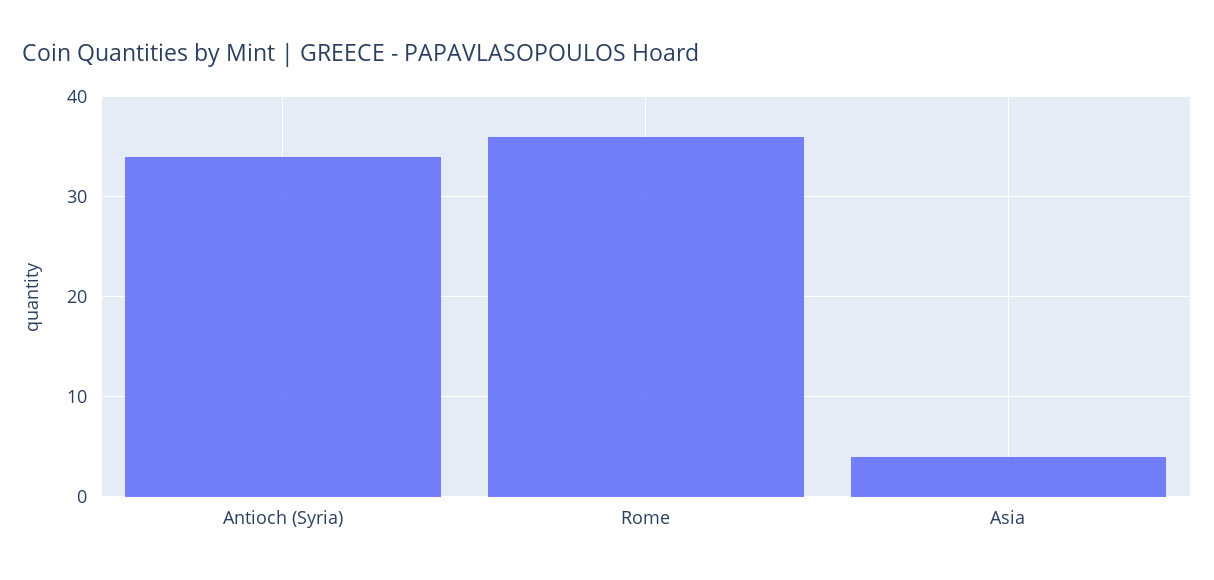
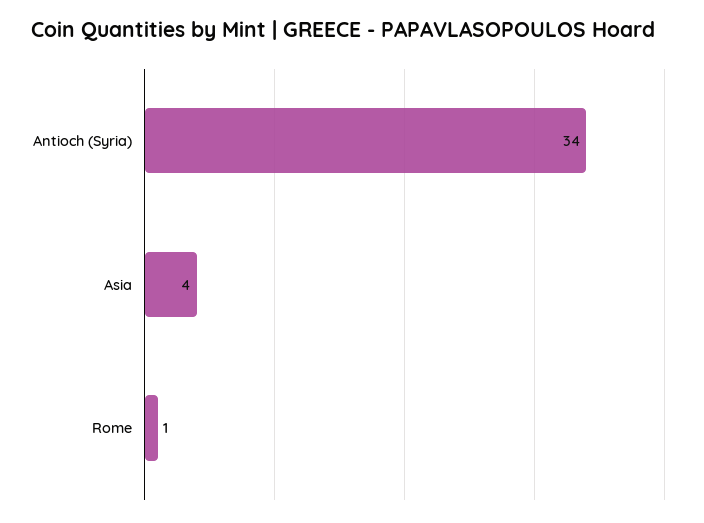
  {
    "Antioch (Syria)": 34,
-   "Rome": 36,
+   "Rome": 1,
    "Asia": 4
  }

